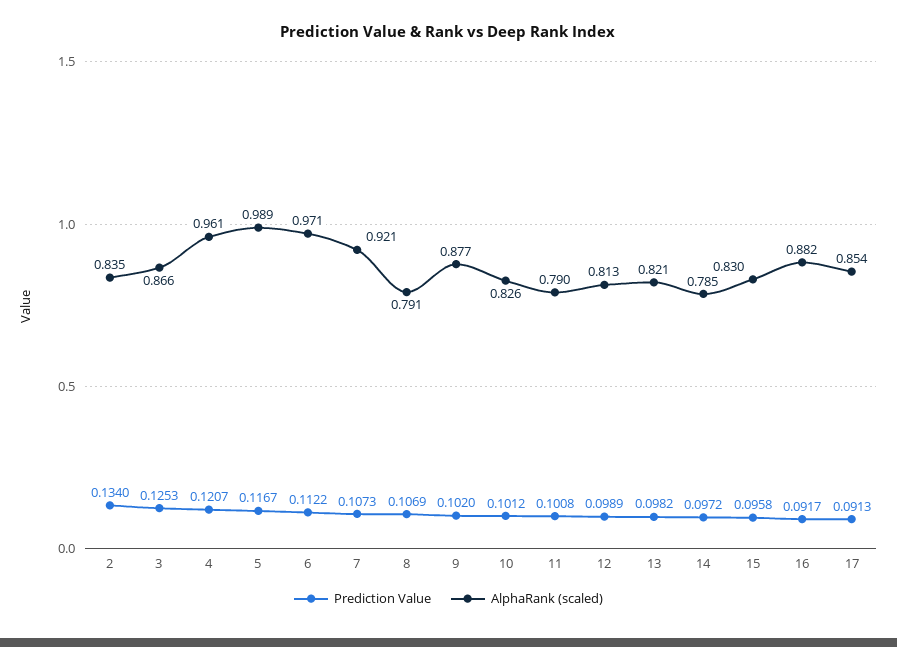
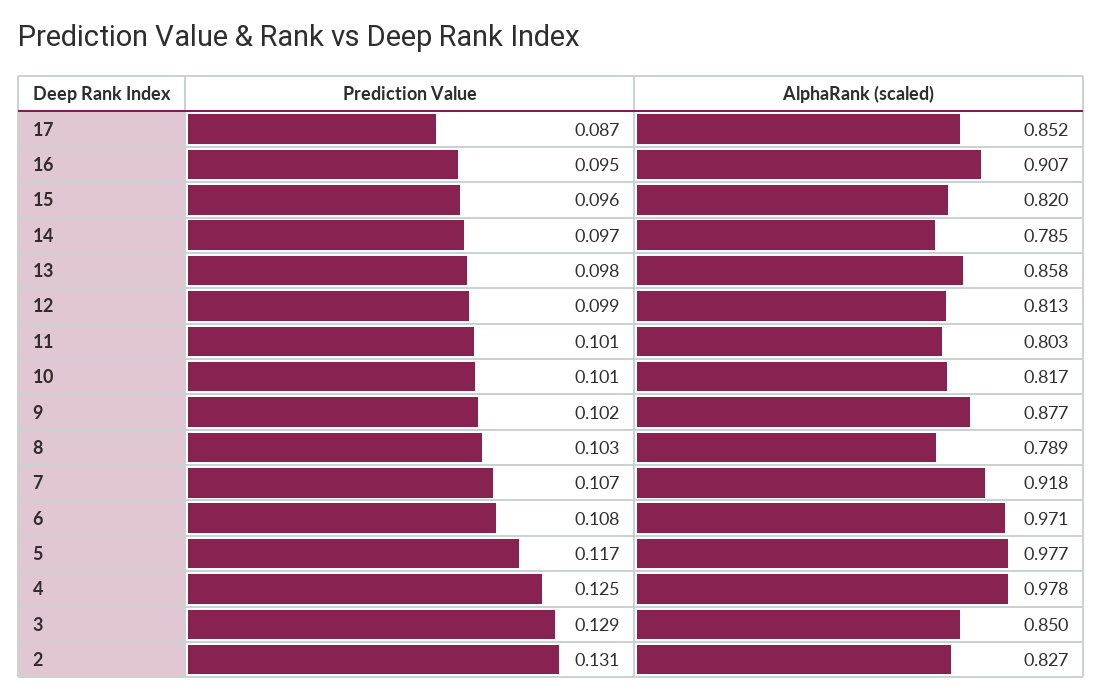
  {
    "Prediction Value": {
-     "2": 0.134,
+     "2": 0.131,
-     "3": 0.1253,
+     "3": 0.129,
-     "4": 0.1207,
+     "4": 0.125,
      "5": 0.1167,
-     "6": 0.1122,
+     "6": 0.108,
      "7": 0.1073,
-     "8": 0.1069,
+     "8": 0.103,
      "9": 0.102,
      "10": 0.1012,
      "11": 0.1008,
      "12": 0.0989,
      "13": 0.0982,
      "14": 0.0972,
      "15": 0.0958,
-     "16": 0.0917,
+     "16": 0.095,
-     "17": 0.0913
+     "17": 0.087
    },
    "AlphaRank (scaled)": {
-     "2": 0.835,
+     "2": 0.827,
-     "3": 0.866,
+     "3": 0.85,
-     "4": 0.961,
+     "4": 0.978,
-     "5": 0.989,
+     "5": 0.977,
      "6": 0.971,
-     "7": 0.921,
+     "7": 0.918,
-     "8": 0.791,
+     "8": 0.789,
      "9": 0.877,
-     "10": 0.826,
+     "10": 0.817,
-     "11": 0.79,
+     "11": 0.803,
      "12": 0.813,
-     "13": 0.821,
+     "13": 0.858,
      "14": 0.785,
-     "15": 0.83,
+     "15": 0.82,
-     "16": 0.882,
+     "16": 0.907,
-     "17": 0.854
+     "17": 0.852
    }
  }

